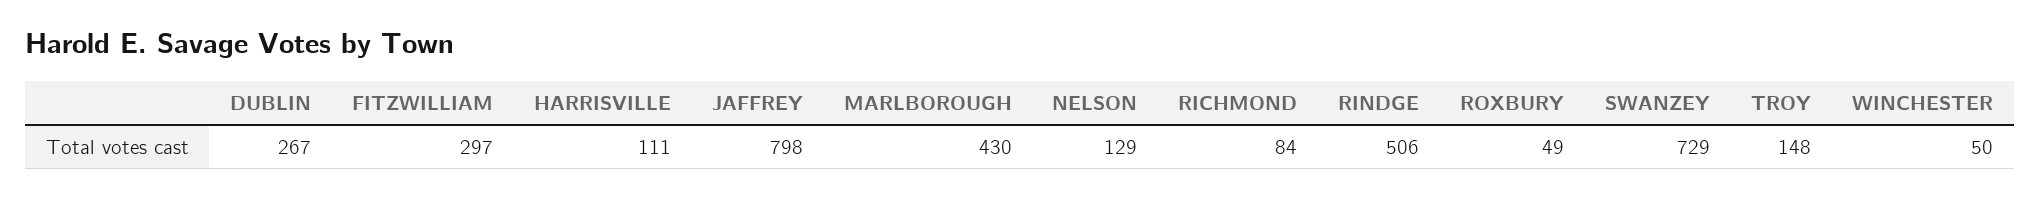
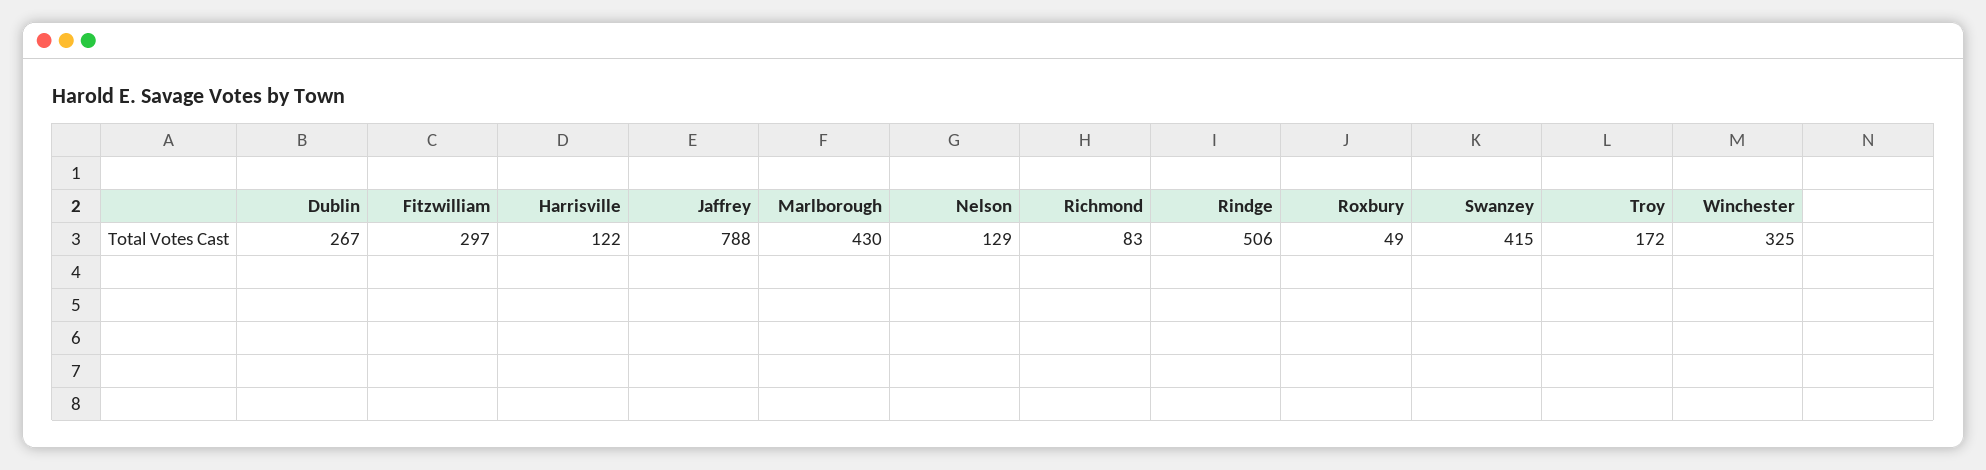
  {
    "DUBLIN": 267,
    "FITZWILLIAM": 297,
-   "HARRISVILLE": 111,
+   "HARRISVILLE": 122,
-   "JAFFREY": 798,
+   "JAFFREY": 788,
    "MARLBOROUGH": 430,
    "NELSON": 129,
-   "RICHMOND": 84,
+   "RICHMOND": 83,
    "RINDGE": 506,
    "ROXBURY": 49,
-   "SWANZEY": 729,
+   "SWANZEY": 415,
-   "TROY": 148,
+   "TROY": 172,
-   "WINCHESTER": 50
+   "WINCHESTER": 325
  }

